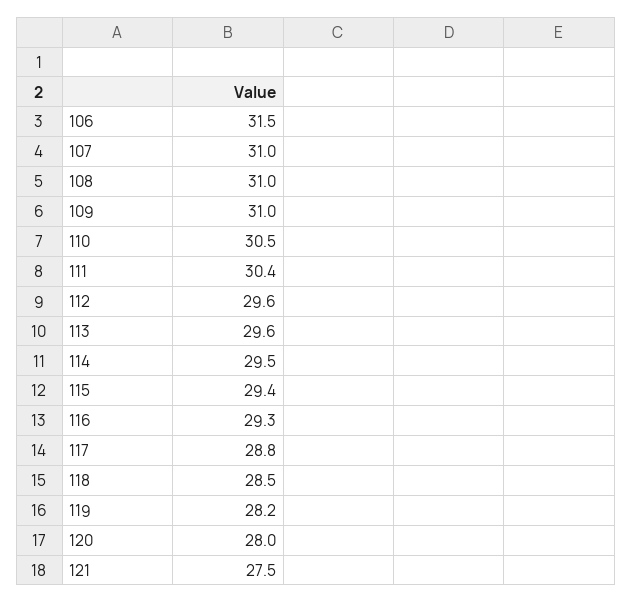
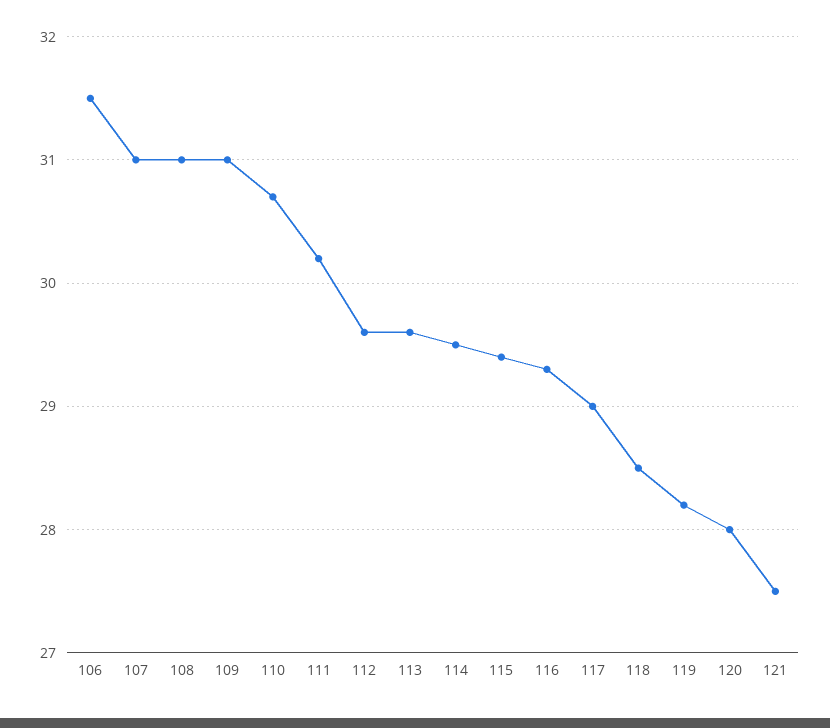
  {
    "106": 31.5,
    "107": 31,
    "108": 31,
    "109": 31,
-   "110": 30.5,
+   "110": 30.7,
-   "111": 30.4,
+   "111": 30.2,
    "112": 29.6,
    "113": 29.6,
    "114": 29.5,
    "115": 29.4,
    "116": 29.3,
-   "117": 28.8,
+   "117": 29,
    "118": 28.5,
    "119": 28.2,
    "120": 28,
    "121": 27.5
  }

